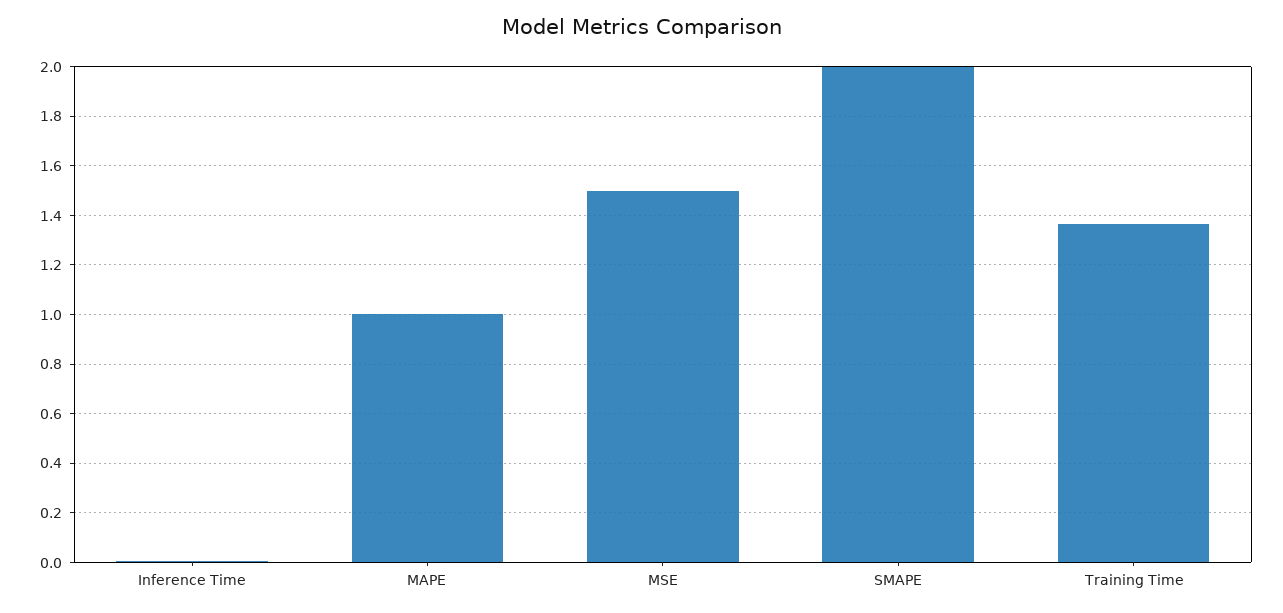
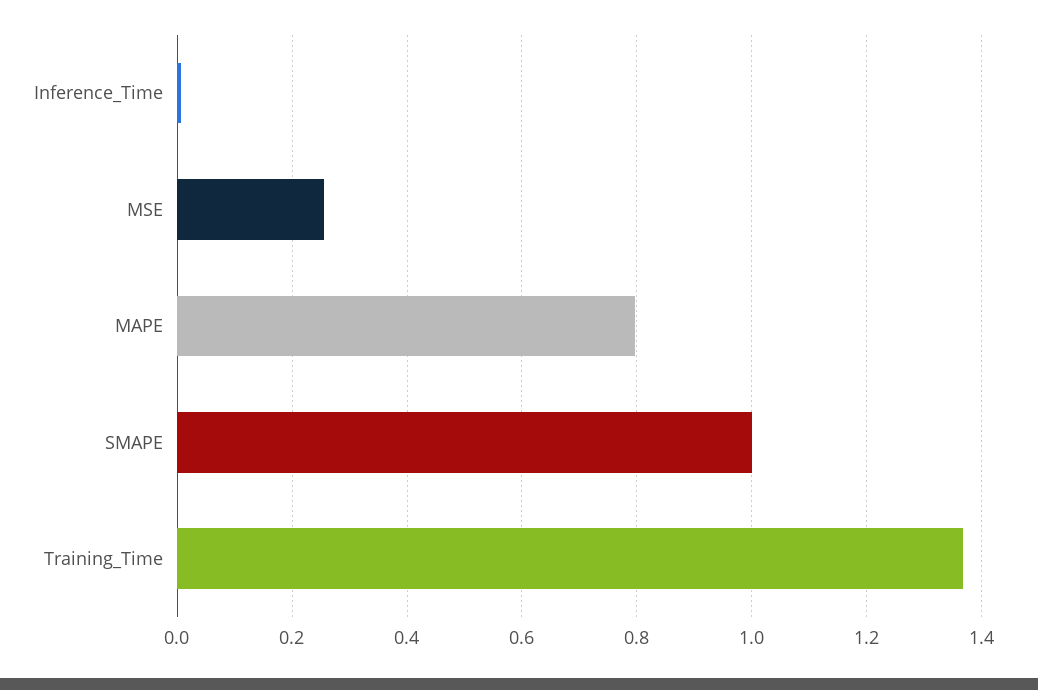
  {
    "Inference Time": 0,
-   "MAPE": 1,
+   "MAPE": 0.8,
-   "MSE": 1.5,
+   "MSE": 0.26,
-   "SMAPE": 2,
+   "SMAPE": 1,
    "Training Time": 1.36
  }

